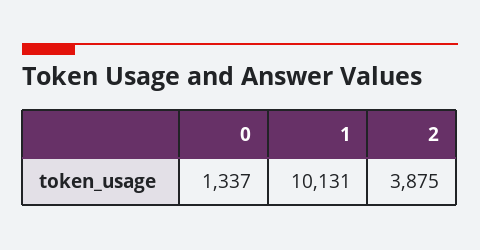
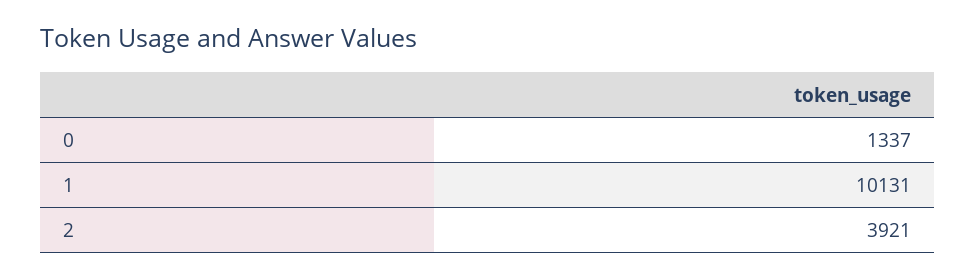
  {
    "0": 1337,
    "1": 10131,
-   "2": 3875
+   "2": 3921
  }

